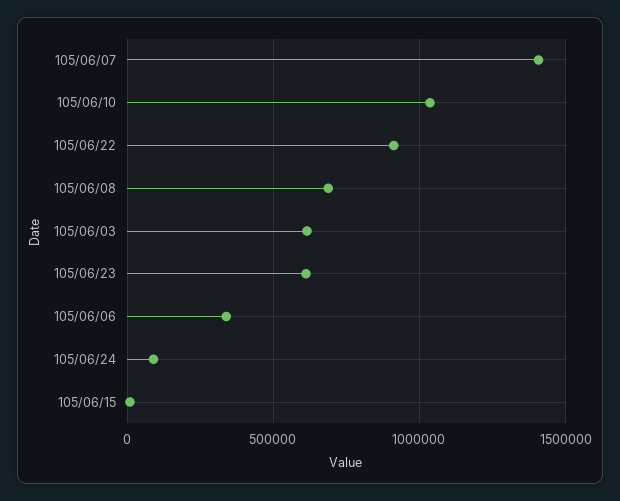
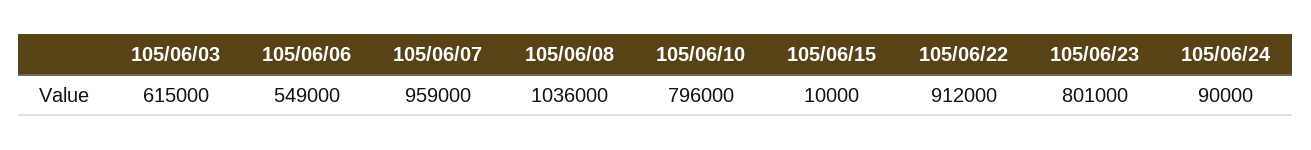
  {
-   "105/06/07": 1400000,
+   "105/06/07": 959000,
-   "105/06/10": 1050000,
+   "105/06/10": 796000,
    "105/06/22": 912000,
-   "105/06/08": 700000,
+   "105/06/08": 1036000,
    "105/06/03": 615000,
-   "105/06/23": 600000,
+   "105/06/23": 801000,
-   "105/06/06": 350000,
+   "105/06/06": 549000,
    "105/06/24": 90000,
    "105/06/15": 10000
  }

